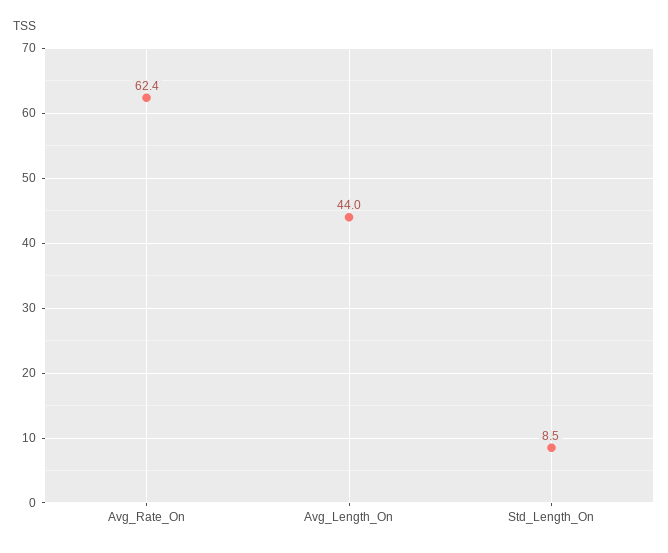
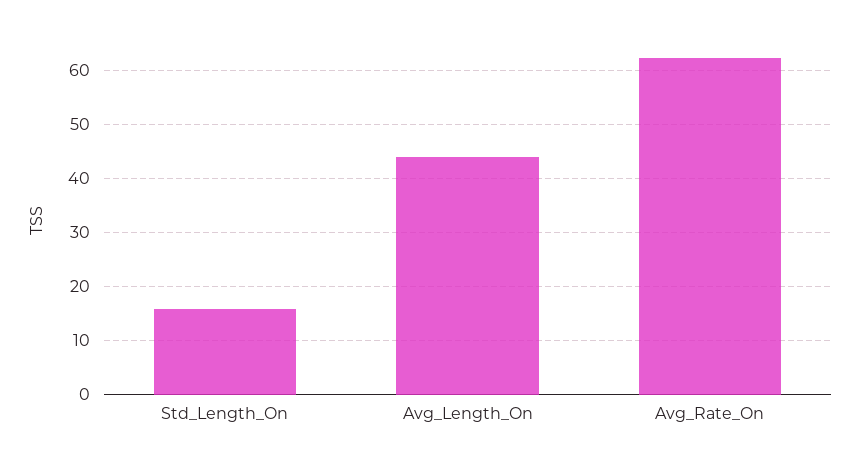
  {
    "Avg_Rate_On": 62.4,
    "Avg_Length_On": 44,
-   "Std_Length_On": 8.5
+   "Std_Length_On": 16
  }

